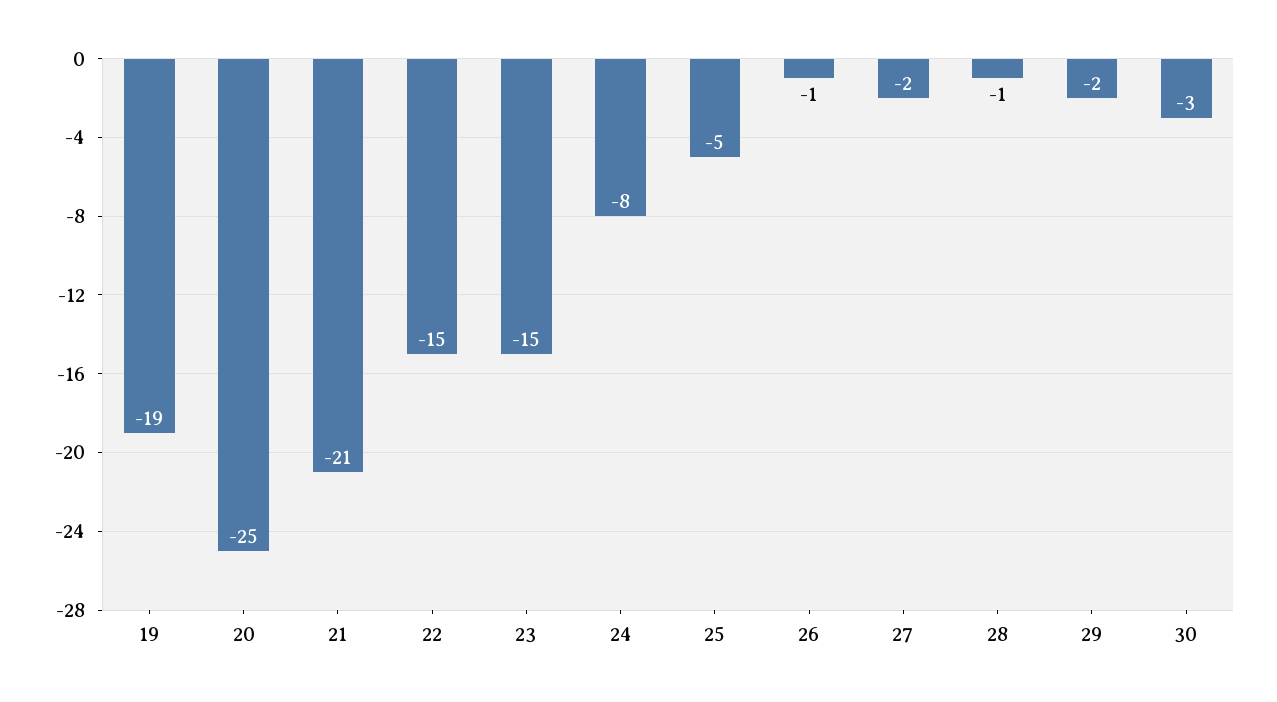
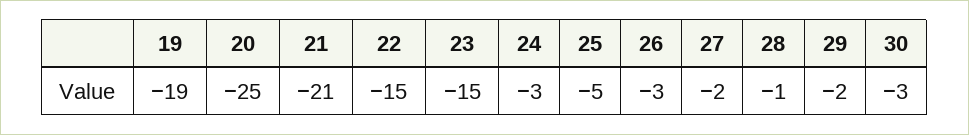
  {
    "19": -19,
    "20": -25,
    "21": -21,
    "22": -15,
    "23": -15,
-   "24": -8,
+   "24": -3,
    "25": -5,
-   "26": -1,
+   "26": -3,
    "27": -2,
    "28": -1,
    "29": -2,
    "30": -3
  }

